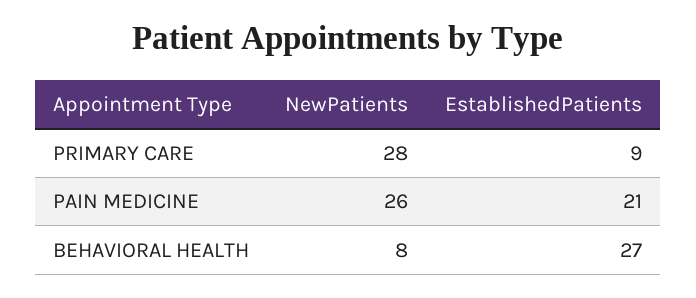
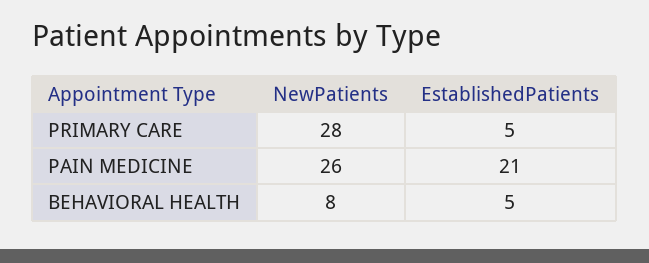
  {
    "NewPatients": {
      "PRIMARY CARE": 28,
      "PAIN MEDICINE": 26,
      "BEHAVIORAL HEALTH": 8
    },
    "EstablishedPatients": {
-     "PRIMARY CARE": 9,
+     "PRIMARY CARE": 5,
      "PAIN MEDICINE": 21,
-     "BEHAVIORAL HEALTH": 27
+     "BEHAVIORAL HEALTH": 5
    }
  }

